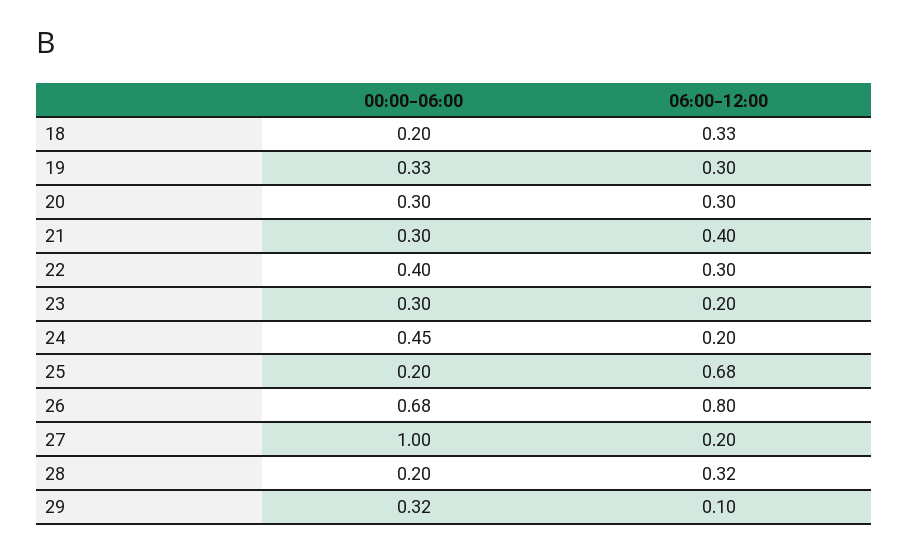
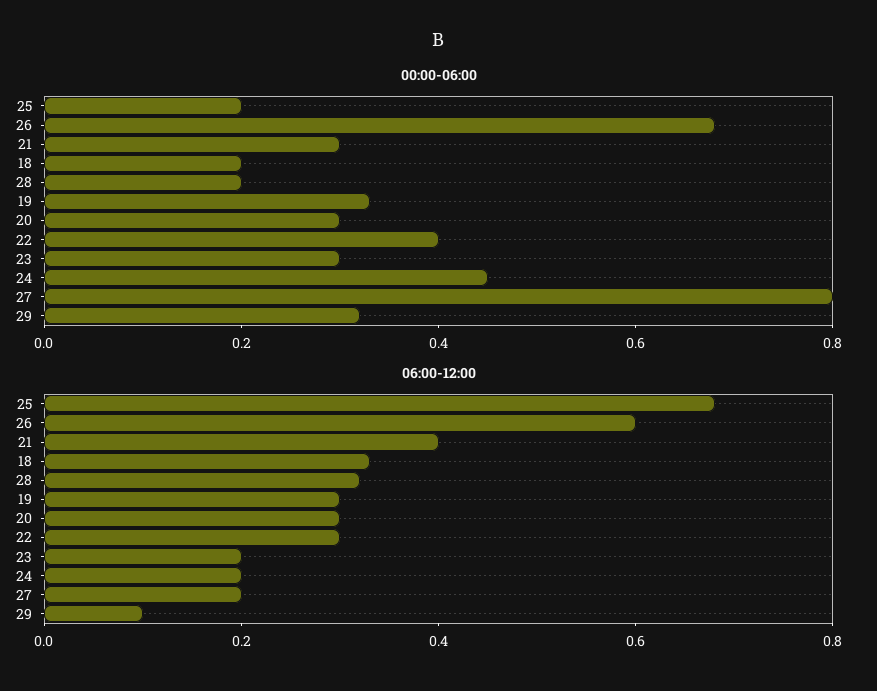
  {
    "00:00-06:00": {
      "18": 0.2,
      "19": 0.33,
      "20": 0.3,
      "21": 0.3,
      "22": 0.4,
      "23": 0.3,
      "24": 0.45,
      "25": 0.2,
      "26": 0.68,
-     "27": 1,
+     "27": 0.8,
      "28": 0.2,
      "29": 0.32
    },
    "06:00-12:00": {
      "18": 0.33,
      "19": 0.3,
      "20": 0.3,
      "21": 0.4,
      "22": 0.3,
      "23": 0.2,
      "24": 0.2,
      "25": 0.68,
-     "26": 0.8,
+     "26": 0.6,
      "27": 0.2,
      "28": 0.32,
      "29": 0.1
    }
  }

